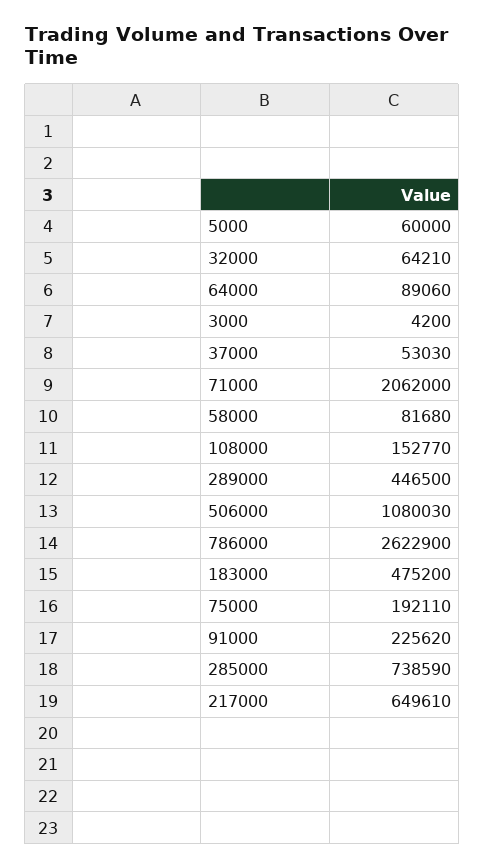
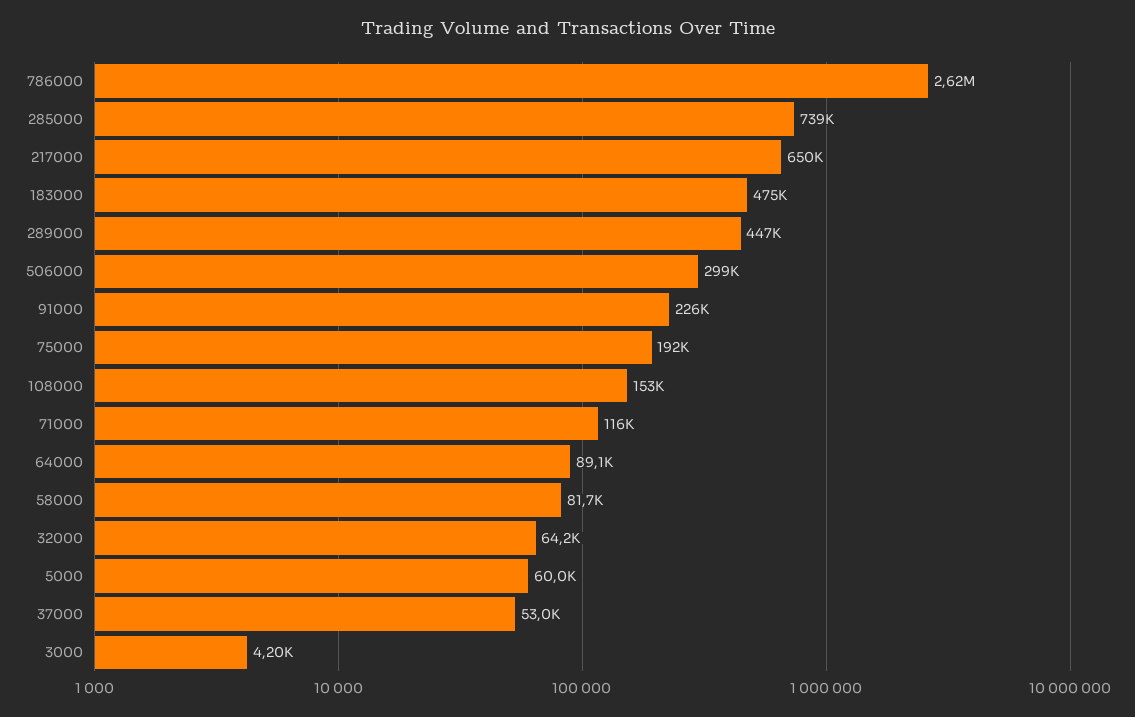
  {
    "5000": 60000,
    "32000": 64210,
    "64000": 89060,
    "3000": 4200,
    "37000": 53030,
-   "71000": 2062000,
+   "71000": 116000,
    "58000": 81680,
    "108000": 152770,
    "289000": 446500,
-   "506000": 1080030,
+   "506000": 299000,
    "786000": 2622900,
    "183000": 475200,
    "75000": 192110,
    "91000": 225620,
    "285000": 738590,
    "217000": 649610
  }

